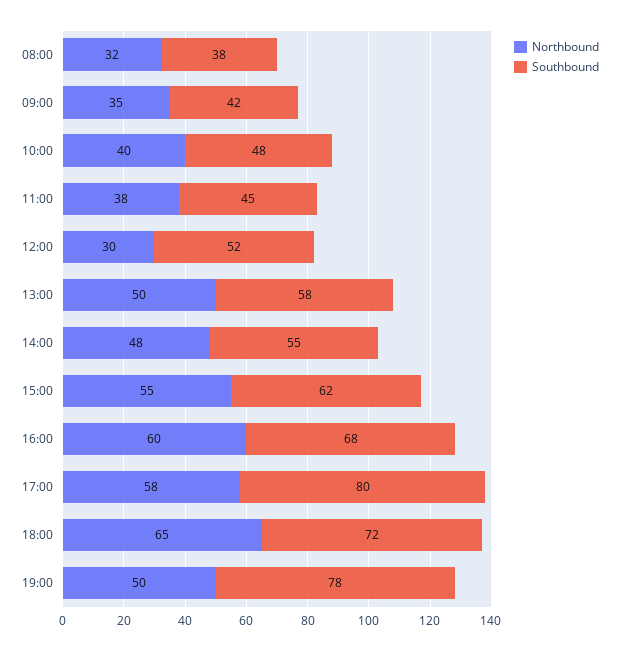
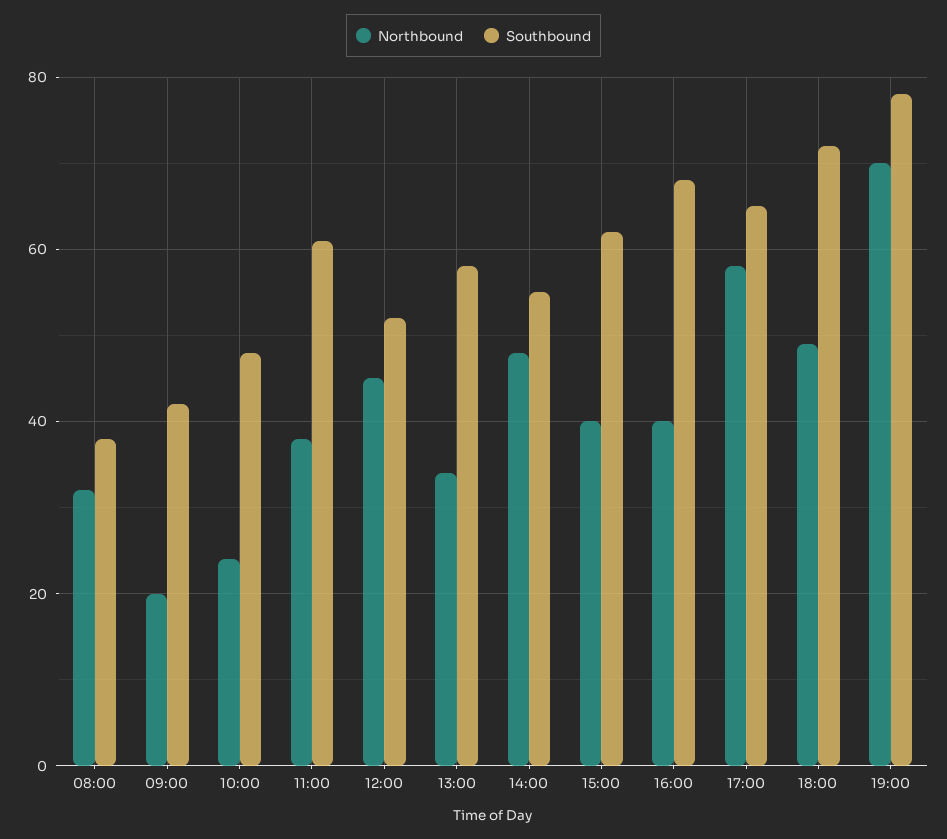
  {
    "Northbound": {
      "08:00": 32,
-     "09:00": 35,
+     "09:00": 20,
-     "10:00": 40,
+     "10:00": 25,
      "11:00": 38,
-     "12:00": 30,
+     "12:00": 45,
-     "13:00": 50,
+     "13:00": 35,
      "14:00": 48,
-     "15:00": 55,
+     "15:00": 40,
-     "16:00": 60,
+     "16:00": 40,
      "17:00": 58,
-     "18:00": 65,
+     "18:00": 50,
-     "19:00": 50
+     "19:00": 70
    },
    "Southbound": {
      "08:00": 38,
      "09:00": 42,
      "10:00": 48,
-     "11:00": 45,
+     "11:00": 60,
      "12:00": 52,
      "13:00": 58,
      "14:00": 55,
      "15:00": 62,
      "16:00": 68,
-     "17:00": 80,
+     "17:00": 65,
      "18:00": 72,
      "19:00": 78
    }
  }

